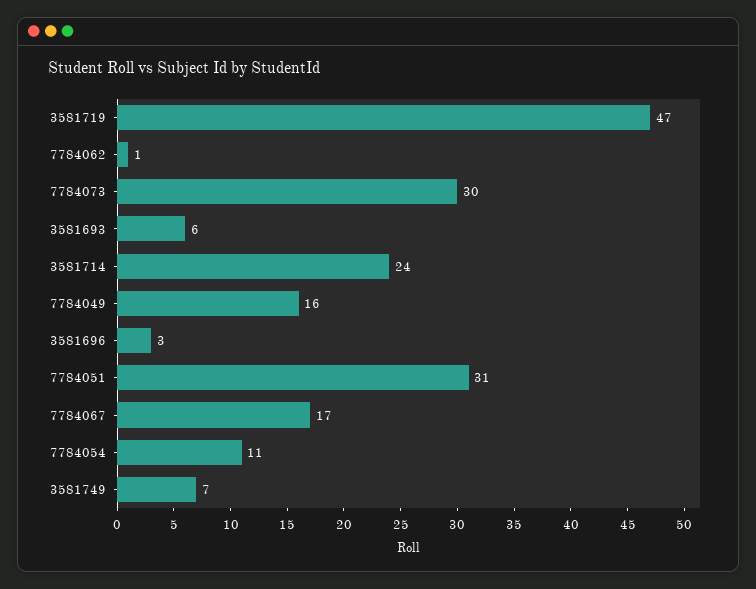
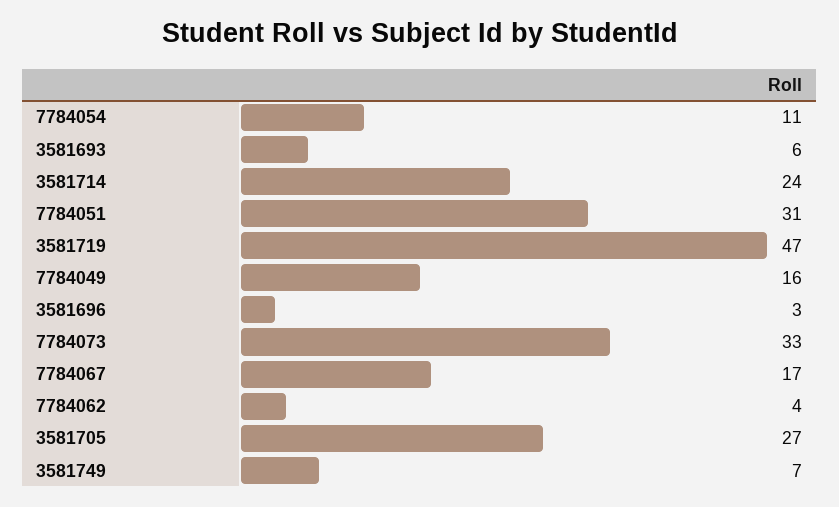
  {
    "3581719": 47,
-   "7784062": 1,
+   "7784062": 4,
-   "7784073": 30,
+   "7784073": 33,
    "3581693": 6,
    "3581714": 24,
    "7784049": 16,
    "3581696": 3,
    "7784051": 31,
    "7784067": 17,
    "7784054": 11,
-   "3581749": 7
+   "3581749": 7,
+   "3581705": 27
  }

